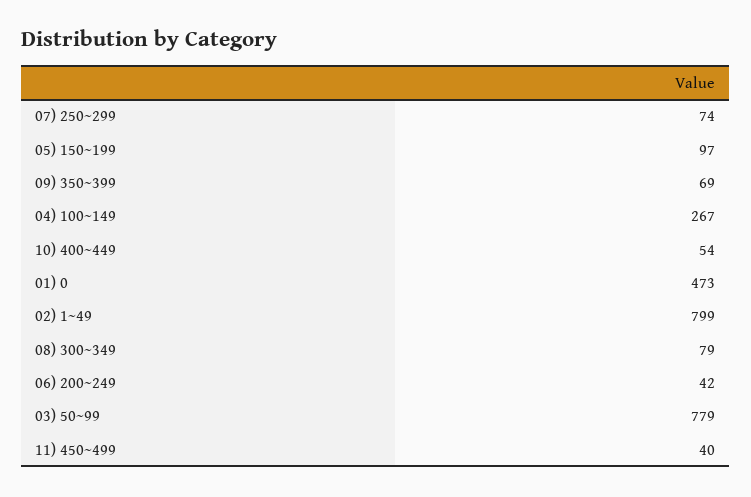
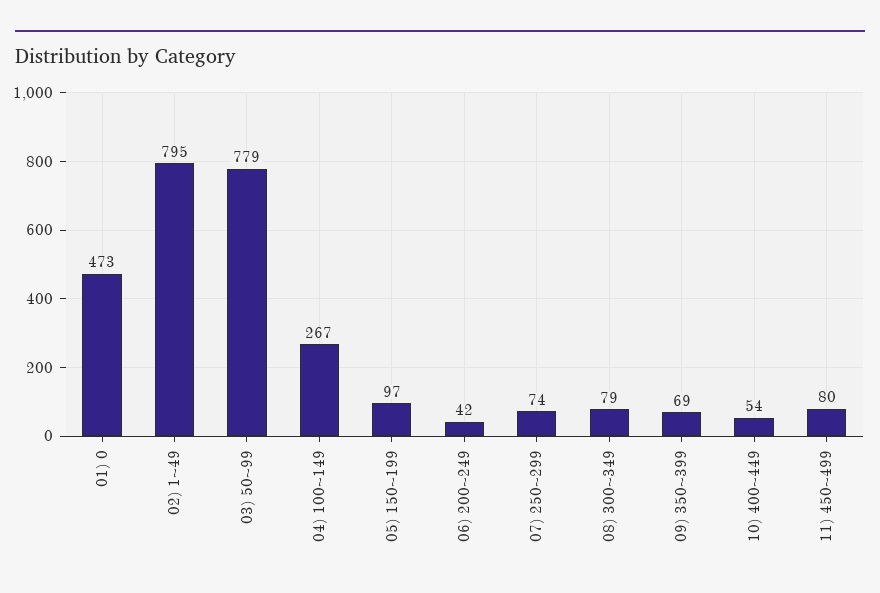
  {
    "07) 250~299": 74,
    "05) 150~199": 97,
    "09) 350~399": 69,
    "04) 100~149": 267,
    "10) 400~449": 54,
    "01) 0": 473,
-   "02) 1~49": 799,
+   "02) 1~49": 795,
    "08) 300~349": 79,
    "06) 200~249": 42,
    "03) 50~99": 779,
-   "11) 450~499": 40
+   "11) 450~499": 80
  }

